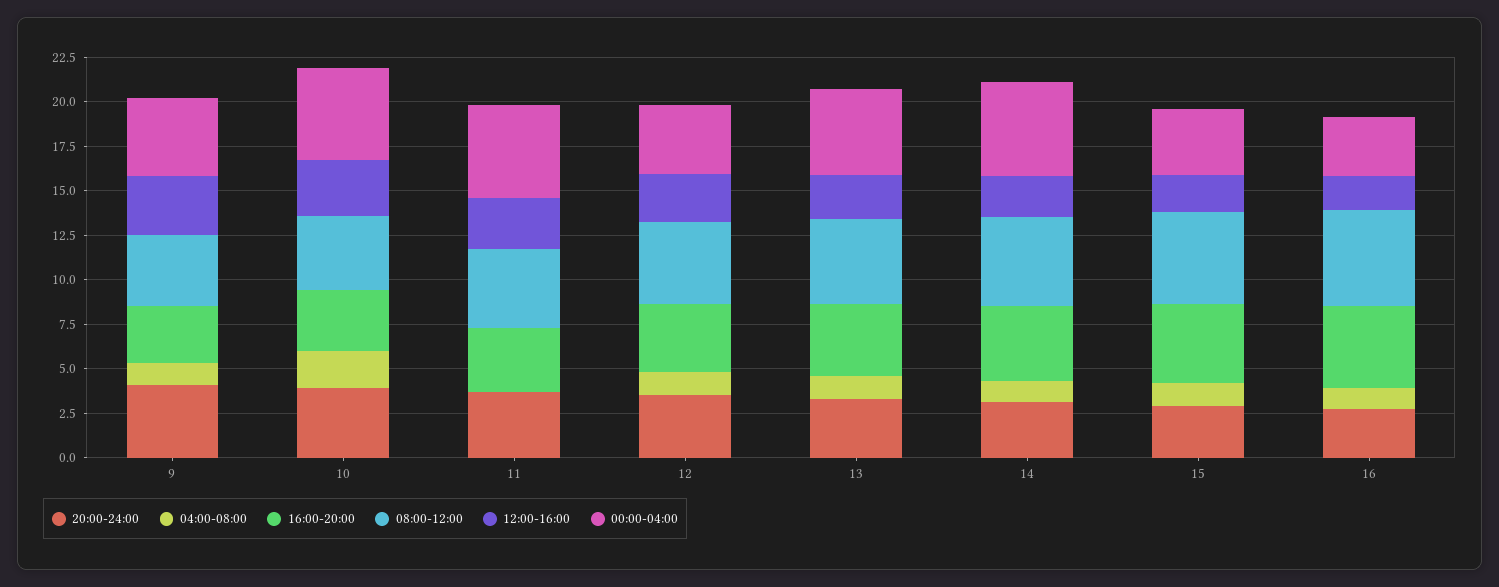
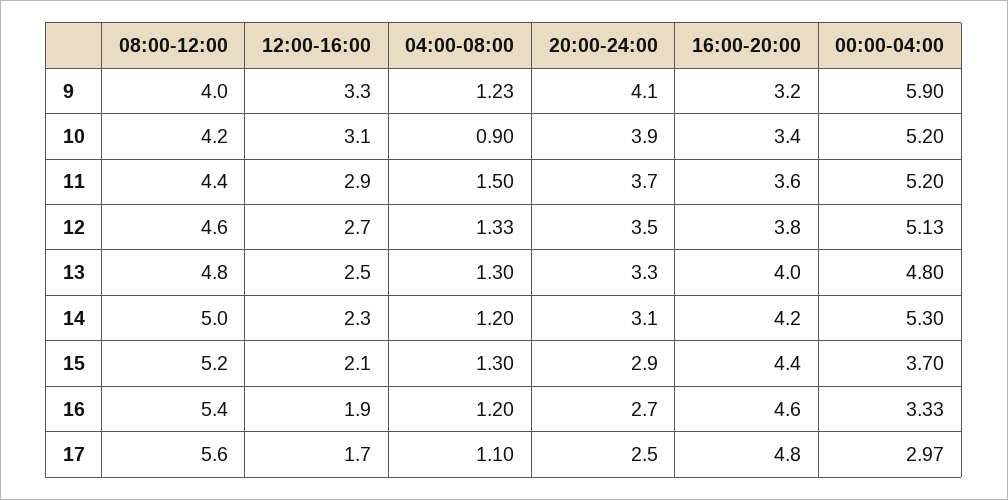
  {
    "20:00-24:00": {
      "9": 4.1,
      "10": 3.9,
      "11": 3.7,
      "12": 3.5,
      "13": 3.3,
      "14": 3.1,
      "15": 2.9,
-     "16": 2.7
+     "16": 2.7,
+     "17": 2.5
    },
    "04:00-08:00": {
      "9": 1.23,
-     "10": 2,
+     "10": 0.9,
-     "11": 0,
+     "11": 1.5,
      "12": 1.33,
      "13": 1.3,
      "14": 1.2,
      "15": 1.3,
-     "16": 1.2
+     "16": 1.2,
+     "17": 1.1
    },
    "16:00-20:00": {
      "9": 3.2,
      "10": 3.4,
      "11": 3.6,
      "12": 3.8,
      "13": 4,
      "14": 4.2,
      "15": 4.4,
-     "16": 4.6
+     "16": 4.6,
+     "17": 4.8
    },
    "08:00-12:00": {
      "9": 4,
      "10": 4.2,
      "11": 4.4,
      "12": 4.6,
      "13": 4.8,
      "14": 5,
      "15": 5.2,
-     "16": 5.4
+     "16": 5.4,
+     "17": 5.6
    },
    "12:00-16:00": {
      "9": 3.3,
      "10": 3.1,
      "11": 2.9,
      "12": 2.7,
      "13": 2.5,
      "14": 2.3,
      "15": 2.1,
-     "16": 1.9
+     "16": 1.9,
+     "17": 1.7
    },
    "00:00-04:00": {
-     "9": 4.5,
+     "9": 5.9,
      "10": 5.2,
      "11": 5.2,
-     "12": 4,
+     "12": 5.13,
      "13": 4.8,
      "14": 5.3,
      "15": 3.7,
-     "16": 3.33
+     "16": 3.33,
+     "17": 2.97
    }
  }

